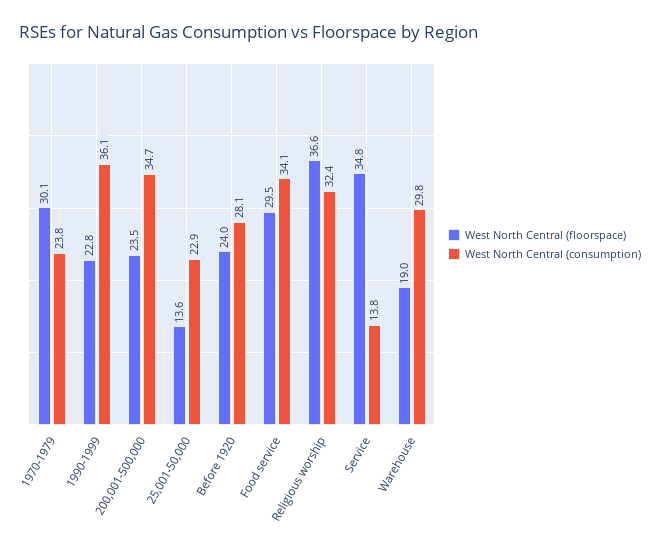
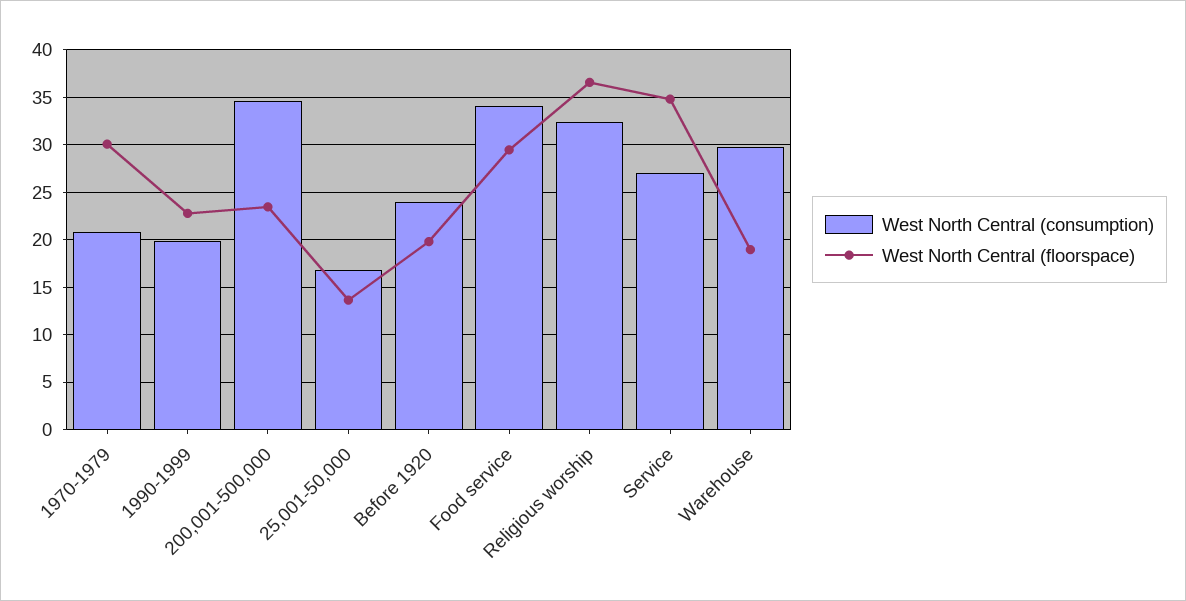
  {
    "West North Central (floorspace)": {
      "1970-1979": 30.1,
      "1990-1999": 22.8,
      "200,001-500,000": 23.5,
      "25,001-50,000": 13.6,
-     "Before 1920": 24,
+     "Before 1920": 20,
      "Food service": 29.5,
      "Religious worship": 36.6,
      "Service": 34.8,
      "Warehouse": 19
    },
    "West North Central (consumption)": {
-     "1970-1979": 23.8,
+     "1970-1979": 21,
-     "1990-1999": 36.1,
+     "1990-1999": 20,
      "200,001-500,000": 34.7,
-     "25,001-50,000": 22.9,
+     "25,001-50,000": 17,
-     "Before 1920": 28.1,
+     "Before 1920": 24,
      "Food service": 34.1,
      "Religious worship": 32.4,
-     "Service": 13.8,
+     "Service": 27,
      "Warehouse": 29.8
    }
  }

